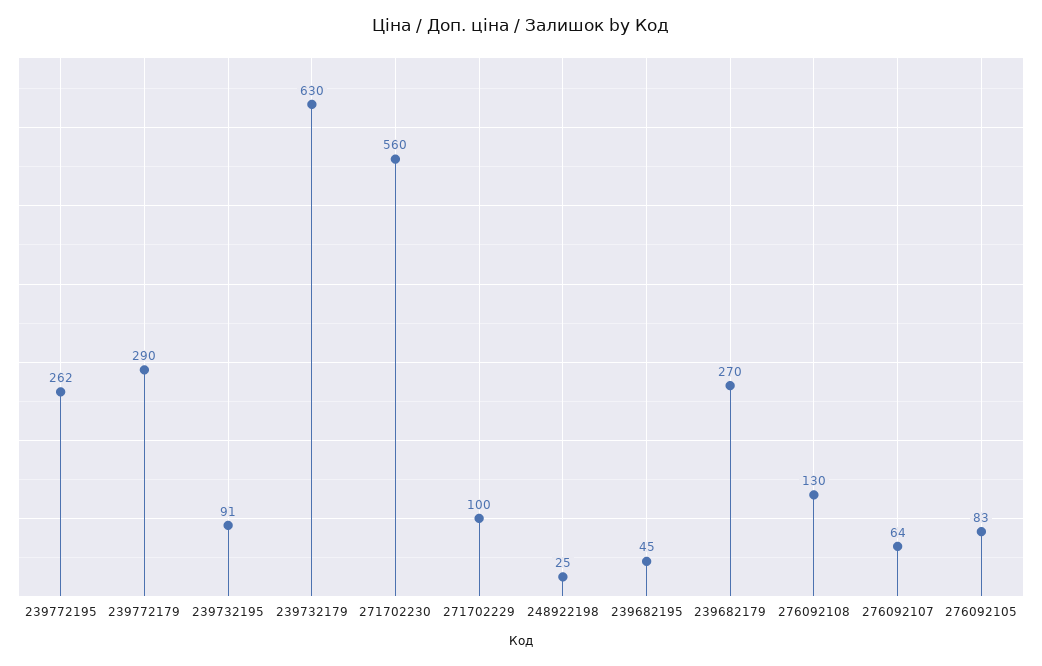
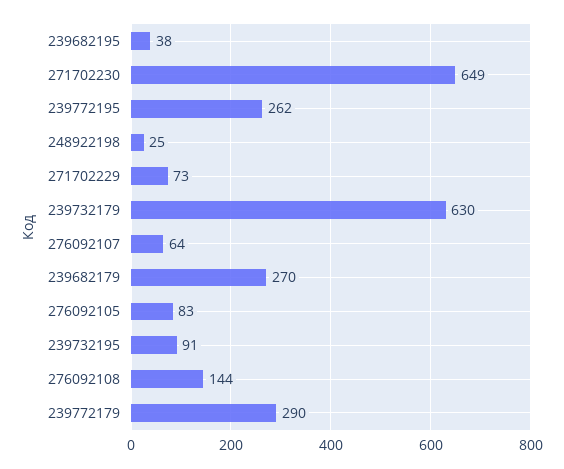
  {
    "239772195": 262,
    "239772179": 290,
    "239732195": 91,
    "239732179": 630,
-   "271702230": 560,
+   "271702230": 649,
-   "271702229": 100,
+   "271702229": 73,
    "248922198": 25,
-   "239682195": 45,
+   "239682195": 38,
    "239682179": 270,
-   "276092108": 130,
+   "276092108": 144,
    "276092107": 64,
    "276092105": 83
  }

